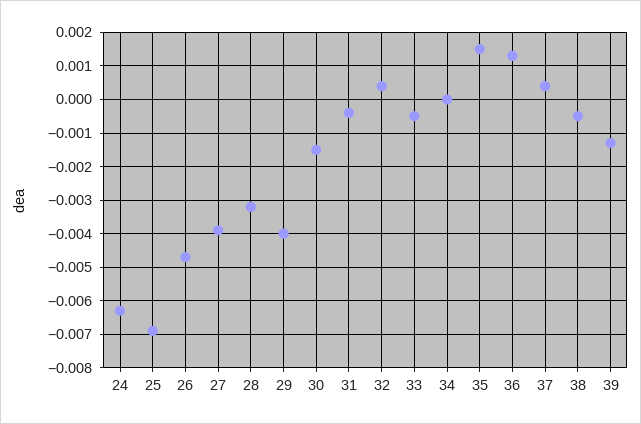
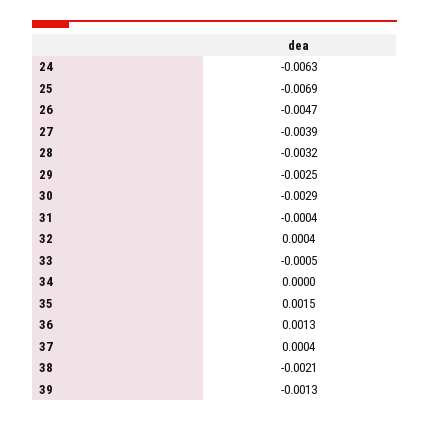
  {
    "24": -0.0063,
    "25": -0.0069,
    "26": -0.0047,
    "27": -0.0039,
    "28": -0.0032,
-   "29": -0.004,
+   "29": -0.0025,
-   "30": -0.0015,
+   "30": -0.0029,
    "31": -0.0004,
    "32": 0.0004,
    "33": -0.0005,
    "34": 0,
    "35": 0.0015,
    "36": 0.0013,
    "37": 0.0004,
-   "38": -0.0005,
+   "38": -0.0021,
    "39": -0.0013
  }

